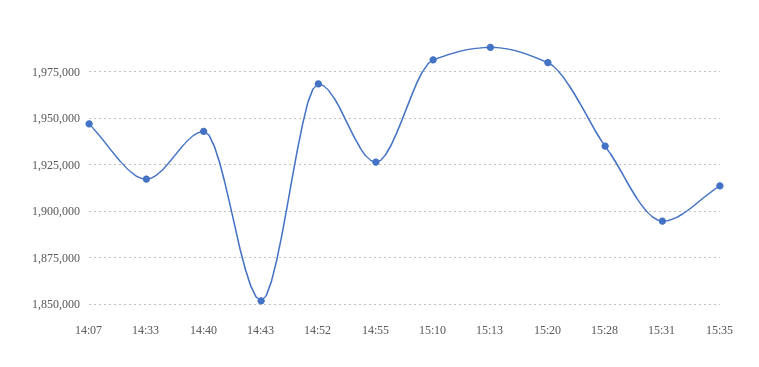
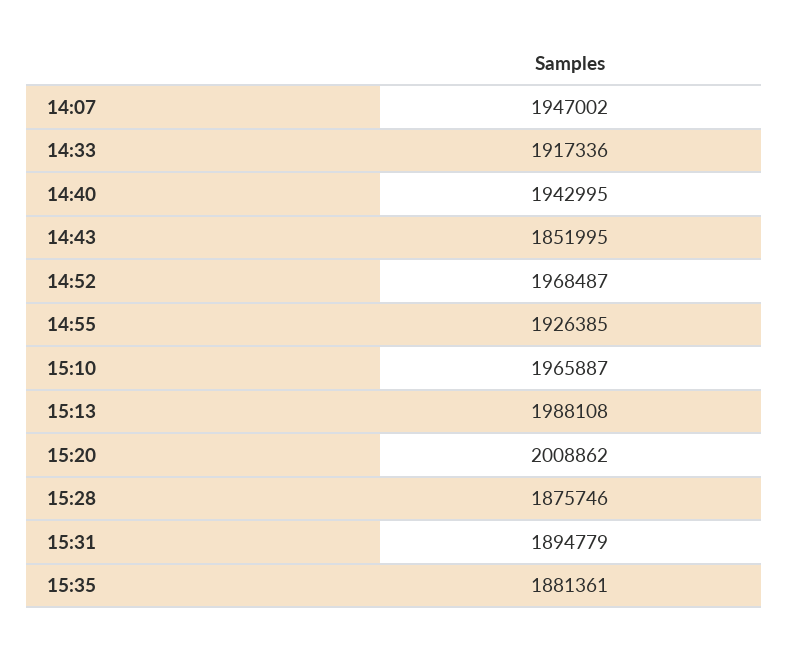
  {
    "14:07": 1947002,
    "14:33": 1917336,
    "14:40": 1942995,
    "14:43": 1851995,
    "14:52": 1968487,
    "14:55": 1926385,
-   "15:10": 1980000,
+   "15:10": 1965887,
    "15:13": 1988108,
-   "15:20": 1980000,
+   "15:20": 2008862,
-   "15:28": 1935000,
+   "15:28": 1875746,
    "15:31": 1894779,
-   "15:35": 1915000
+   "15:35": 1881361
  }

